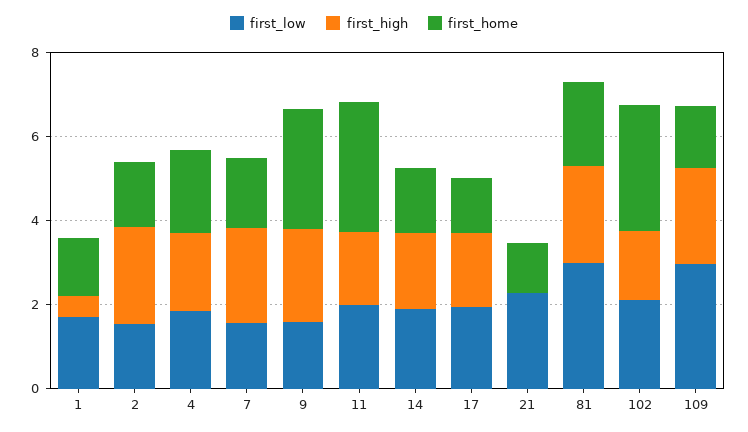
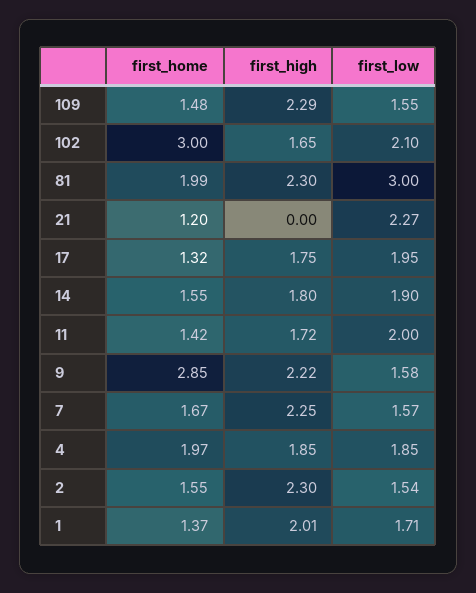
  {
    "first_low": {
      "1": 1.71,
      "2": 1.54,
      "4": 1.85,
      "7": 1.57,
      "9": 1.58,
      "11": 2,
      "14": 1.9,
      "17": 1.95,
      "21": 2.27,
      "81": 3,
      "102": 2.1,
-     "109": 3
+     "109": 1.55
    },
    "first_high": {
-     "1": 0.5,
+     "1": 2.01,
      "2": 2.3,
      "4": 1.85,
      "7": 2.25,
      "9": 2.22,
      "11": 1.72,
      "14": 1.8,
      "17": 1.75,
      "21": 0,
      "81": 2.3,
      "102": 1.65,
      "109": 2.29
    },
    "first_home": {
      "1": 1.37,
      "2": 1.55,
      "4": 1.97,
      "7": 1.67,
      "9": 2.85,
-     "11": 3,
+     "11": 1.42,
      "14": 1.55,
      "17": 1.32,
      "21": 1.2,
      "81": 1.99,
      "102": 3,
      "109": 1.48
    }
  }

